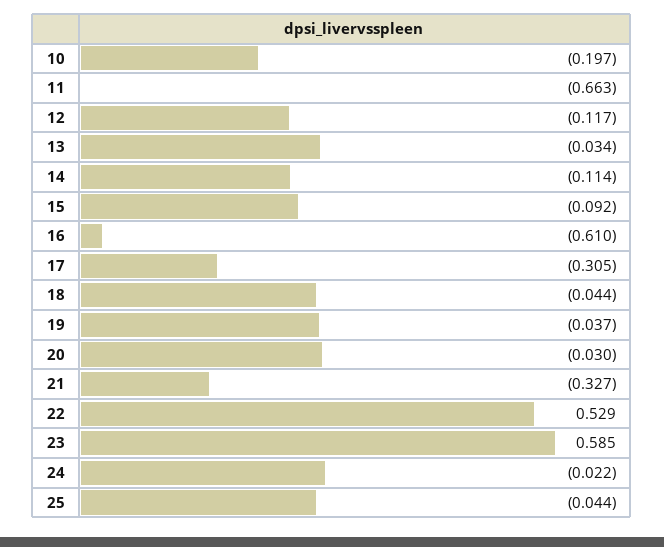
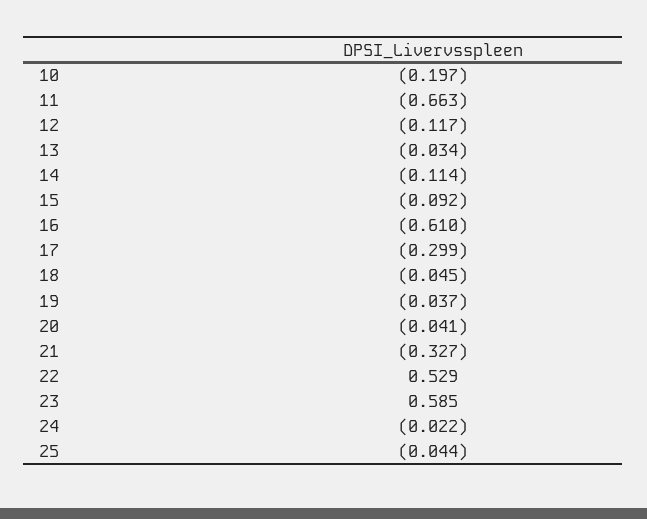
  {
    "10": -0.197,
    "11": -0.663,
    "12": -0.117,
    "13": -0.034,
    "14": -0.114,
    "15": -0.092,
    "16": -0.61,
-   "17": -0.305,
+   "17": -0.299,
-   "18": -0.044,
+   "18": -0.045,
    "19": -0.037,
-   "20": -0.03,
+   "20": -0.041,
    "21": -0.327,
    "22": 0.529,
    "23": 0.585,
    "24": -0.022,
    "25": -0.044
  }

